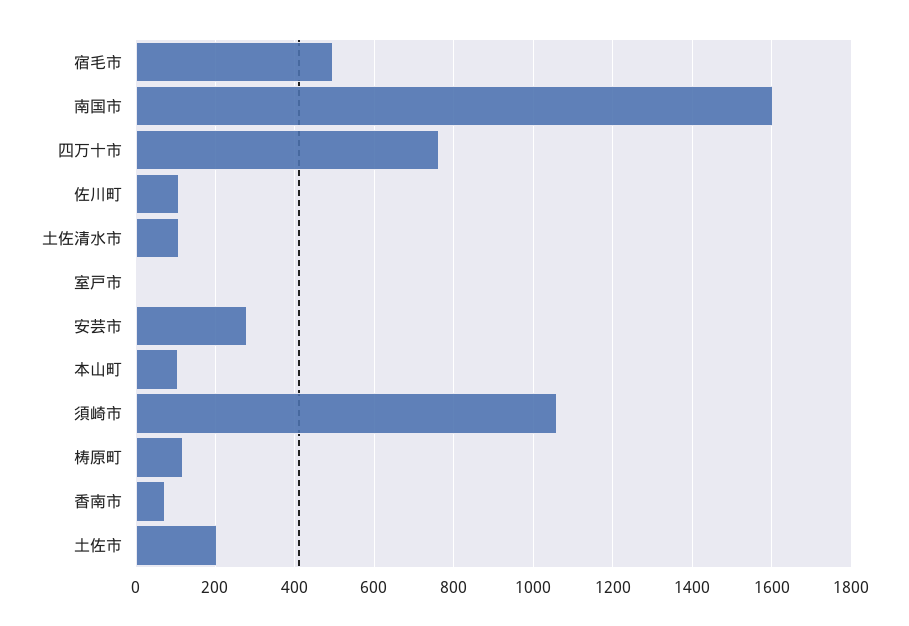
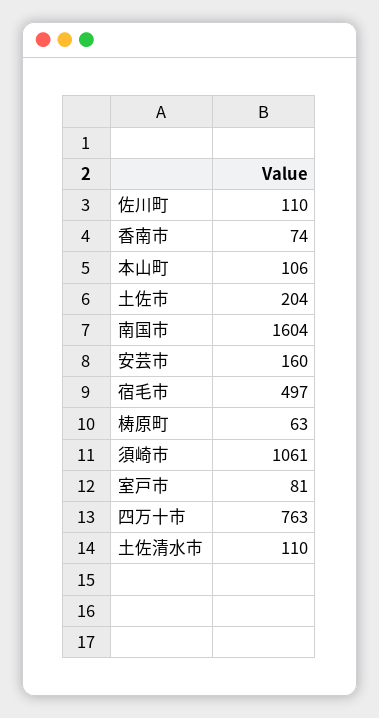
  {
    "宿毛市": 497,
    "南国市": 1604,
    "四万十市": 763,
    "佐川町": 110,
    "土佐清水市": 110,
-   "室戸市": 0,
+   "室戸市": 81,
-   "安芸市": 280,
+   "安芸市": 160,
    "本山町": 106,
    "須崎市": 1061,
-   "梼原町": 120,
+   "梼原町": 63,
    "香南市": 74,
    "土佐市": 204
  }

